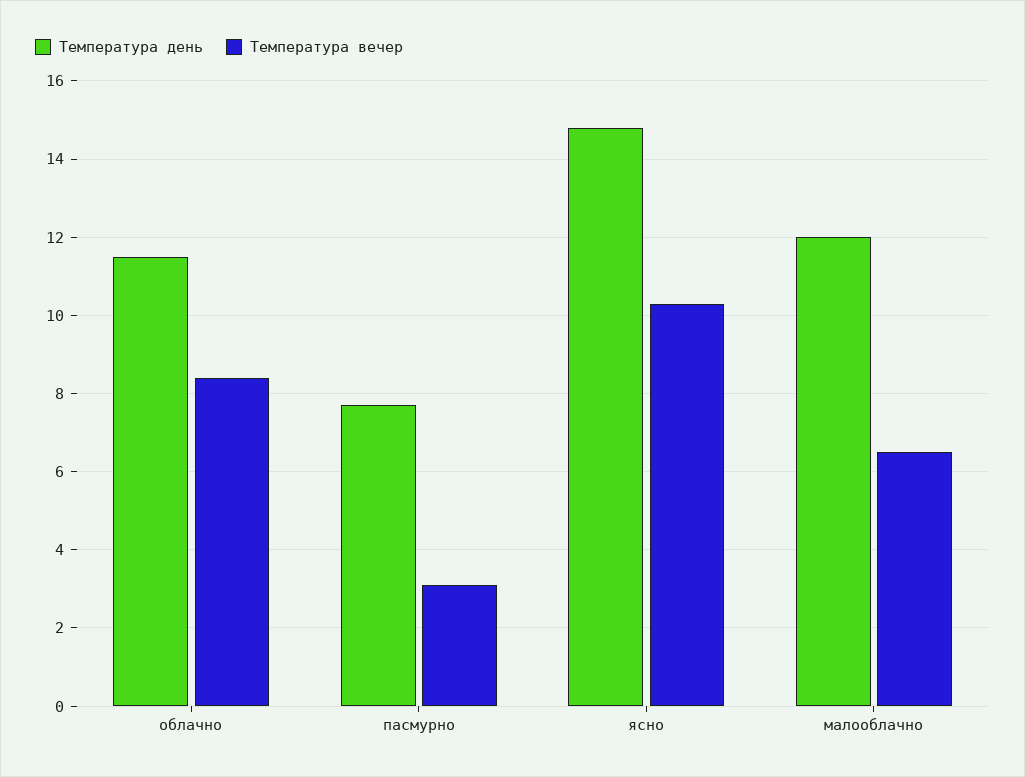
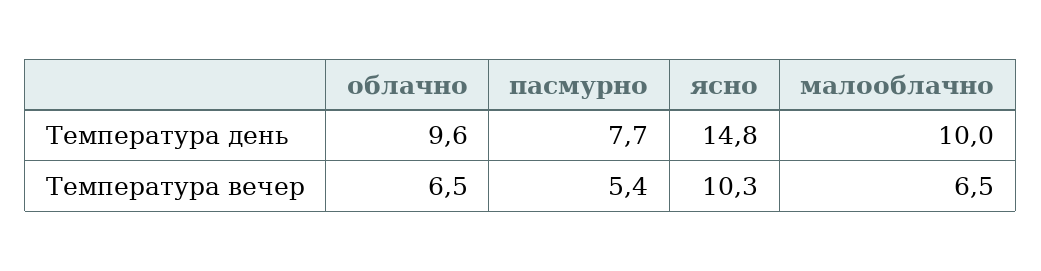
  {
    "Температура день": {
-     "облачно": 11.5,
+     "облачно": 9.6,
      "пасмурно": 7.7,
      "ясно": 14.8,
-     "малооблачно": 12
+     "малооблачно": 10
    },
    "Температура вечер": {
-     "облачно": 8.5,
+     "облачно": 6.5,
-     "пасмурно": 3,
+     "пасмурно": 5.4,
      "ясно": 10.3,
      "малооблачно": 6.5
    }
  }

